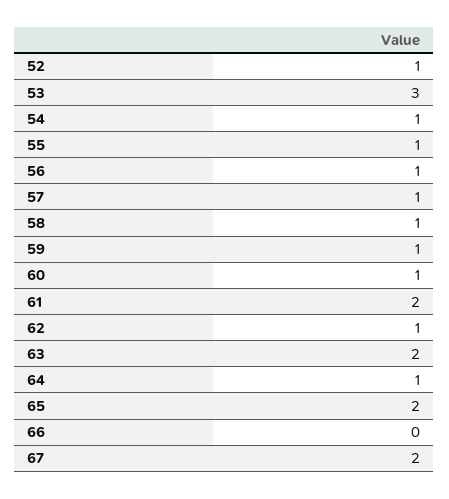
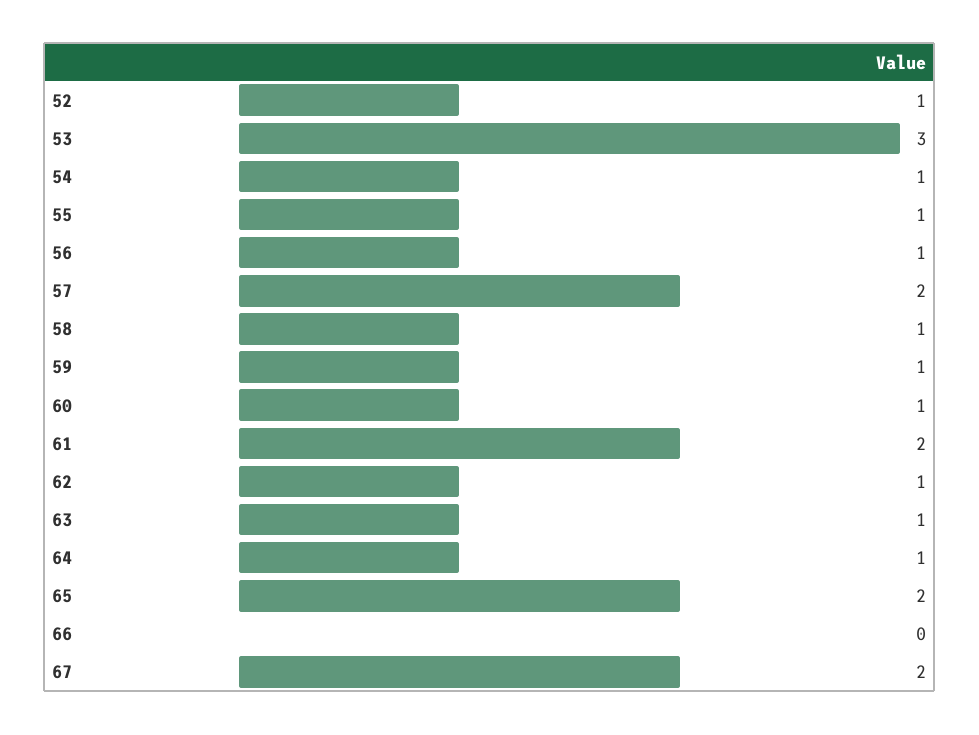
  {
    "52": 1,
    "53": 3,
    "54": 1,
    "55": 1,
    "56": 1,
-   "57": 1,
+   "57": 2,
    "58": 1,
    "59": 1,
    "60": 1,
    "61": 2,
    "62": 1,
-   "63": 2,
+   "63": 1,
    "64": 1,
    "65": 2,
    "66": 0,
    "67": 2
  }

